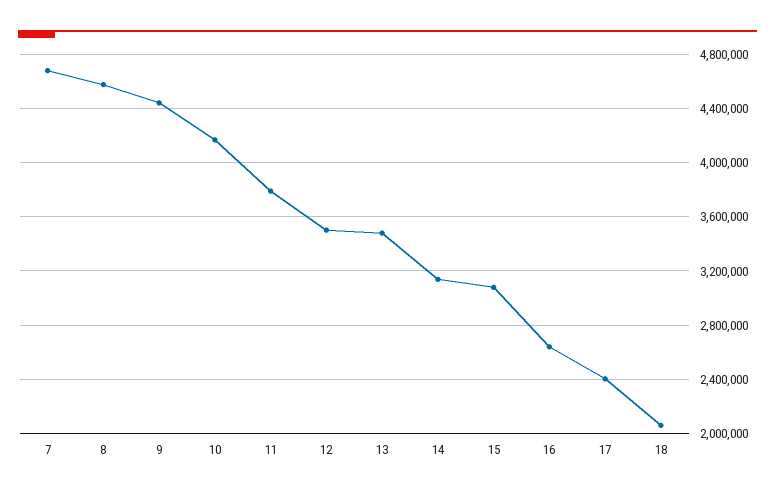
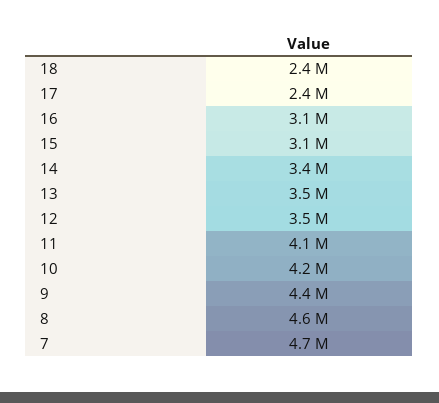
  {
    "7": 4700000,
    "8": 4600000,
    "9": 4400000,
    "10": 4200000,
-   "11": 3800000,
+   "11": 4100000,
    "12": 3500000,
    "13": 3500000,
-   "14": 3150000,
+   "14": 3400000,
    "15": 3100000,
-   "16": 2650000,
+   "16": 3100000,
    "17": 2400000,
-   "18": 2050000
+   "18": 2400000
  }

